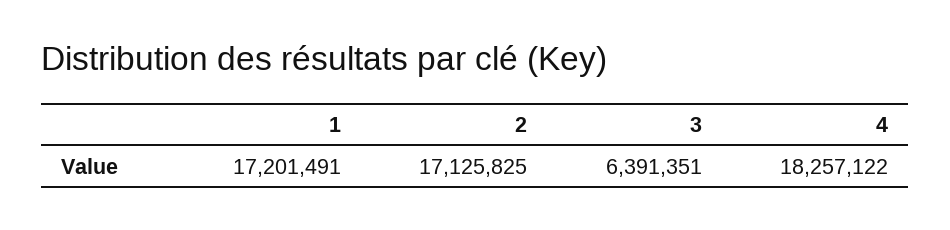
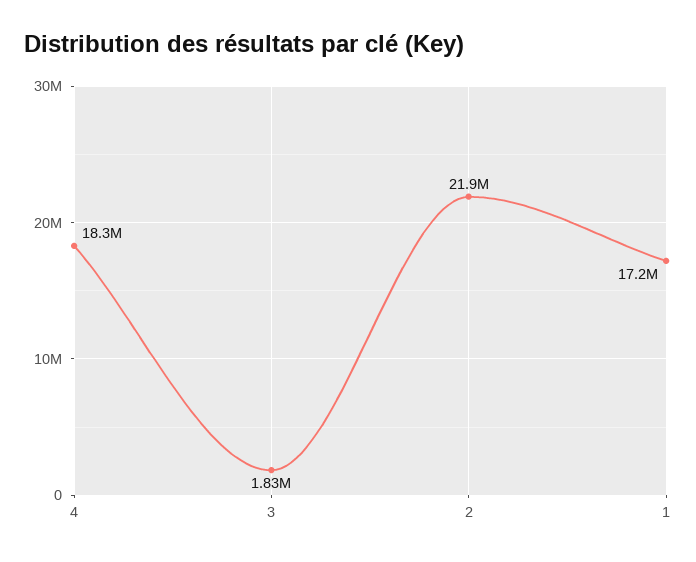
  {
    "1": 17201491,
-   "2": 17125825,
+   "2": 21900000,
-   "3": 6391351,
+   "3": 1830000,
    "4": 18257122
  }

